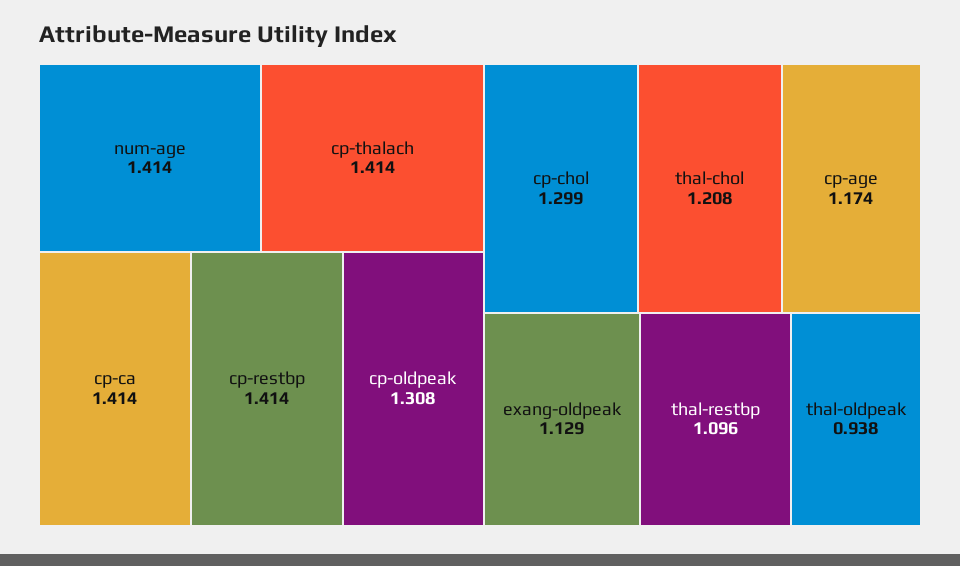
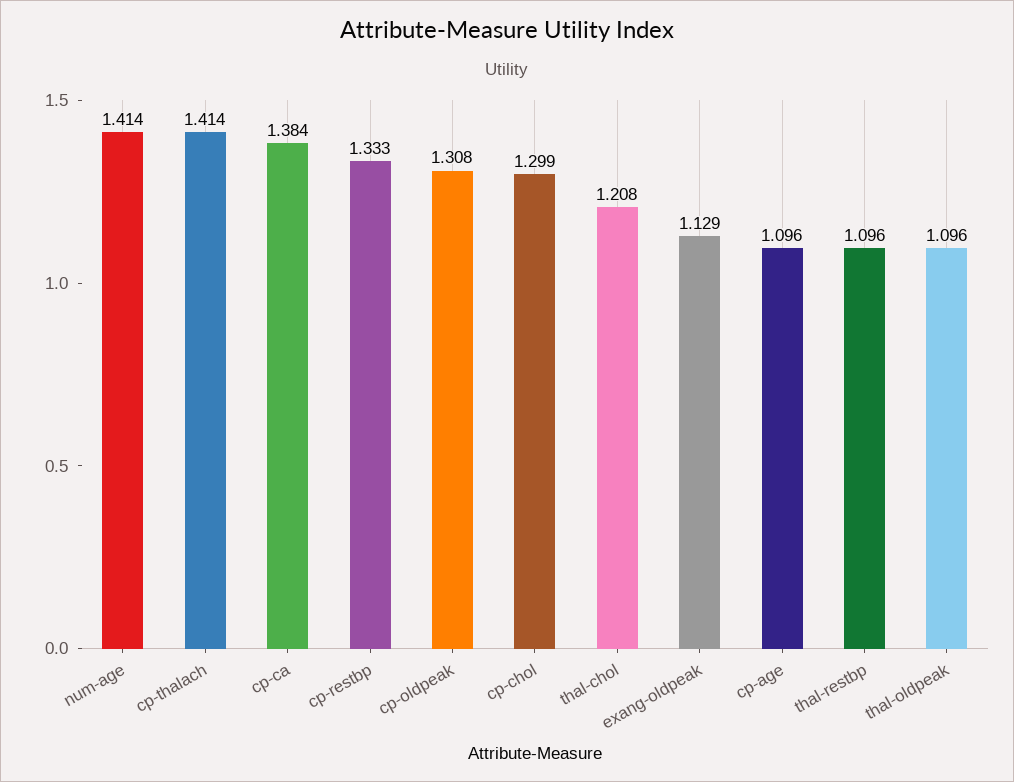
  {
    "num-age": 1.414,
    "cp-thalach": 1.414,
-   "cp-ca": 1.414,
+   "cp-ca": 1.384,
-   "cp-restbp": 1.414,
+   "cp-restbp": 1.333,
    "cp-oldpeak": 1.308,
    "cp-chol": 1.299,
    "thal-chol": 1.208,
-   "cp-age": 1.174,
+   "cp-age": 1.096,
    "exang-oldpeak": 1.129,
    "thal-restbp": 1.096,
-   "thal-oldpeak": 0.938
+   "thal-oldpeak": 1.096
  }

